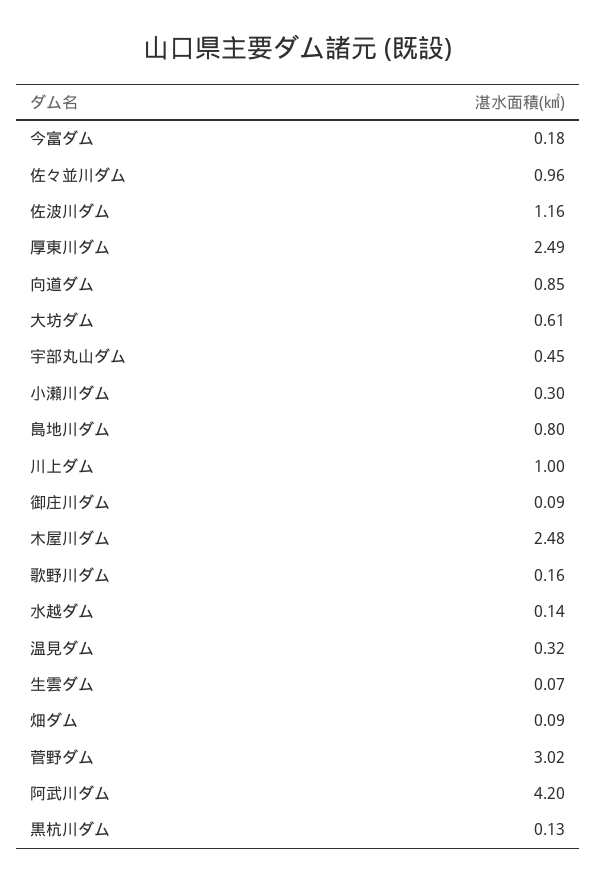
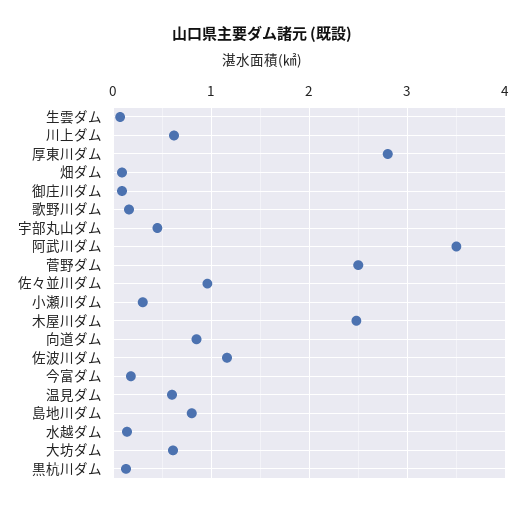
  {
    "今富ダム": 0.18,
    "佐々並川ダム": 0.96,
    "佐波川ダム": 1.16,
-   "厚東川ダム": 2.49,
+   "厚東川ダム": 2.8,
    "向道ダム": 0.85,
    "大坊ダム": 0.61,
    "宇部丸山ダム": 0.45,
    "小瀬川ダム": 0.3,
    "島地川ダム": 0.8,
-   "川上ダム": 1,
+   "川上ダム": 0.6,
    "御庄川ダム": 0.09,
    "木屋川ダム": 2.48,
    "歌野川ダム": 0.16,
    "水越ダム": 0.14,
-   "温見ダム": 0.32,
+   "温見ダム": 0.6,
    "生雲ダム": 0.07,
    "畑ダム": 0.09,
-   "菅野ダム": 3.02,
+   "菅野ダム": 2.5,
-   "阿武川ダム": 4.2,
+   "阿武川ダム": 3.5,
    "黒杭川ダム": 0.13
  }

